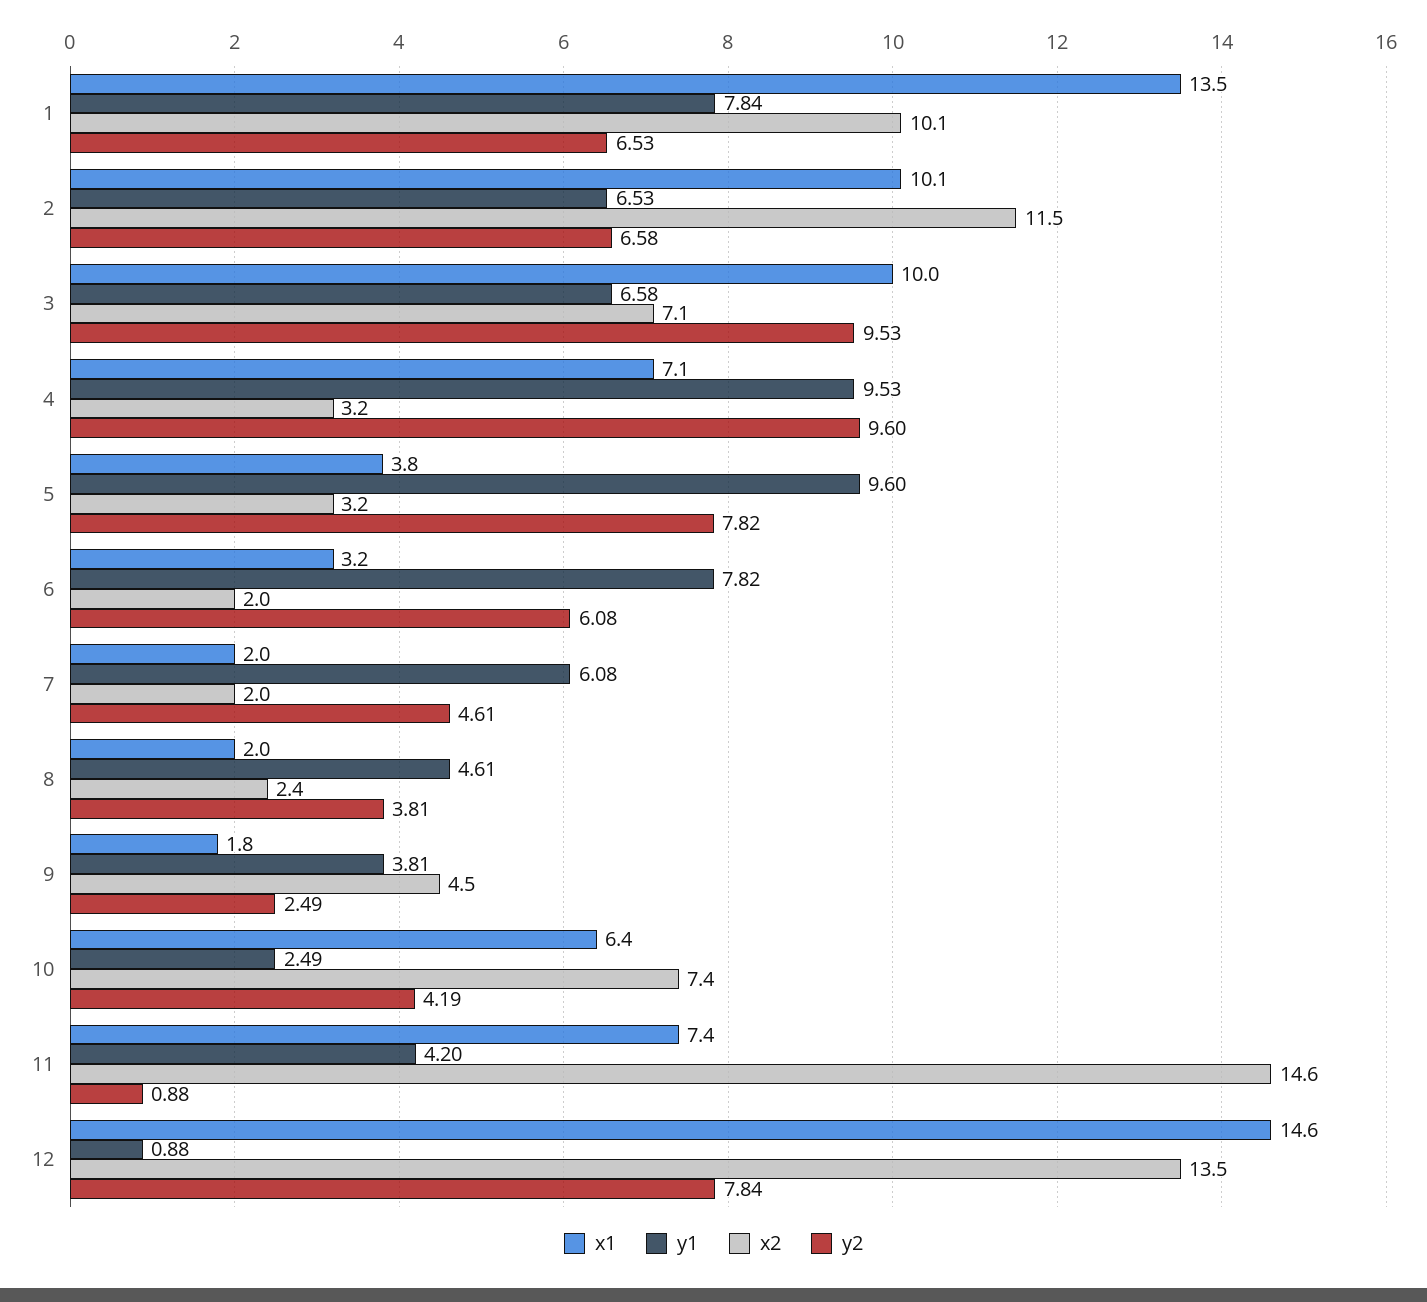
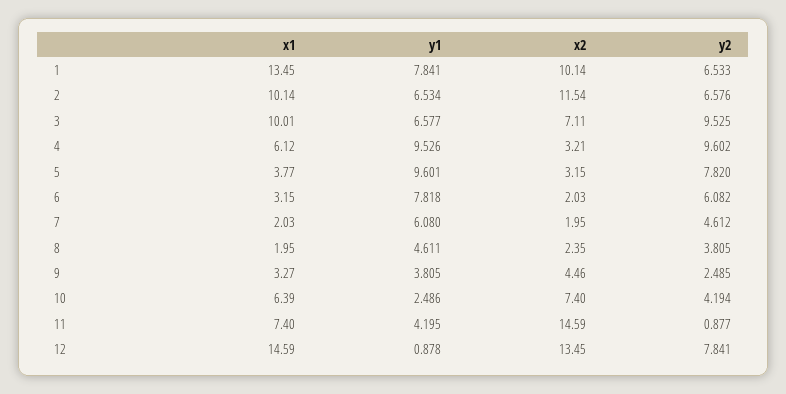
  {
    "x1": {
      "1": 13.45,
      "2": 10.14,
      "3": 10.01,
-     "4": 7.1,
+     "4": 6.12,
      "5": 3.77,
      "6": 3.15,
      "7": 2.03,
      "8": 1.95,
-     "9": 1.8,
+     "9": 3.27,
      "10": 6.39,
      "11": 7.4,
      "12": 14.59
    },
    "y1": {
      "1": 7.841,
      "2": 6.534,
      "3": 6.577,
      "4": 9.526,
      "5": 9.601,
      "6": 7.818,
      "7": 6.08,
      "8": 4.611,
      "9": 3.805,
      "10": 2.486,
      "11": 4.195,
      "12": 0.878
    },
    "x2": {
      "1": 10.14,
      "2": 11.54,
      "3": 7.11,
      "4": 3.21,
      "5": 3.15,
      "6": 2.03,
      "7": 1.95,
      "8": 2.35,
      "9": 4.46,
      "10": 7.4,
      "11": 14.59,
      "12": 13.45
    },
    "y2": {
      "1": 6.533,
      "2": 6.576,
      "3": 9.525,
      "4": 9.602,
      "5": 7.82,
      "6": 6.082,
      "7": 4.612,
      "8": 3.805,
      "9": 2.485,
      "10": 4.194,
      "11": 0.877,
      "12": 7.841
    }
  }

